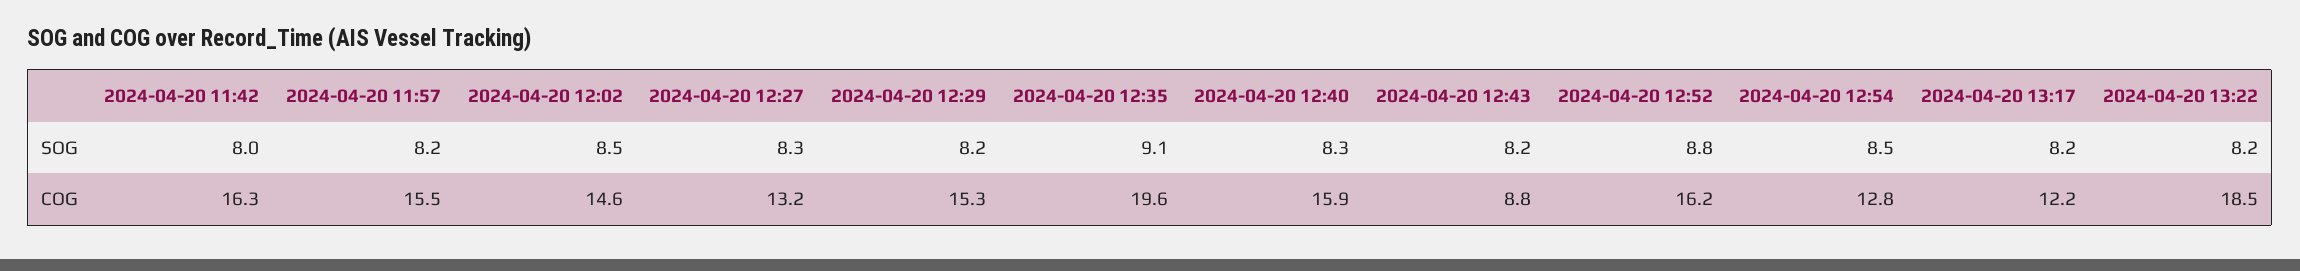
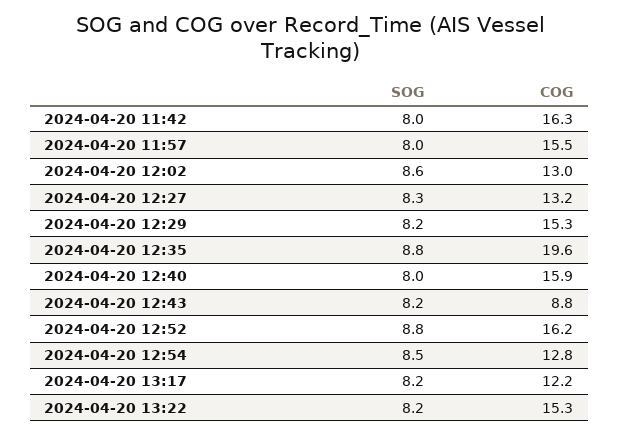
  {
    "2024-04-20 11:42": {
      "SOG": 8,
      "COG": 16.3
    },
    "2024-04-20 11:57": {
-     "SOG": 8.2,
+     "SOG": 8,
      "COG": 15.5
    },
    "2024-04-20 12:02": {
-     "SOG": 8.5,
+     "SOG": 8.6,
-     "COG": 14.6
+     "COG": 13
    },
    "2024-04-20 12:27": {
      "SOG": 8.3,
      "COG": 13.2
    },
    "2024-04-20 12:29": {
      "SOG": 8.2,
      "COG": 15.3
    },
    "2024-04-20 12:35": {
-     "SOG": 9.1,
+     "SOG": 8.8,
      "COG": 19.6
    },
    "2024-04-20 12:40": {
-     "SOG": 8.3,
+     "SOG": 8,
      "COG": 15.9
    },
    "2024-04-20 12:43": {
      "SOG": 8.2,
      "COG": 8.8
    },
    "2024-04-20 12:52": {
      "SOG": 8.8,
      "COG": 16.2
    },
    "2024-04-20 12:54": {
      "SOG": 8.5,
      "COG": 12.8
    },
    "2024-04-20 13:17": {
      "SOG": 8.2,
      "COG": 12.2
    },
    "2024-04-20 13:22": {
      "SOG": 8.2,
-     "COG": 18.5
+     "COG": 15.3
    }
  }

